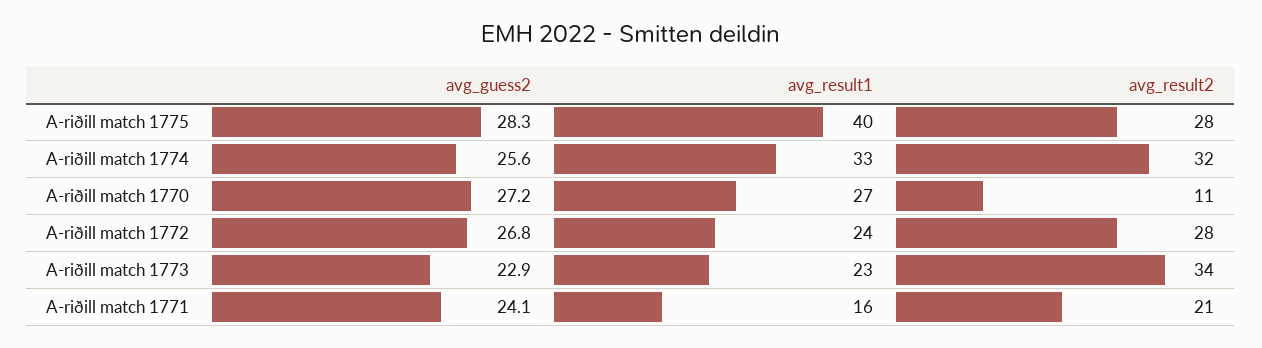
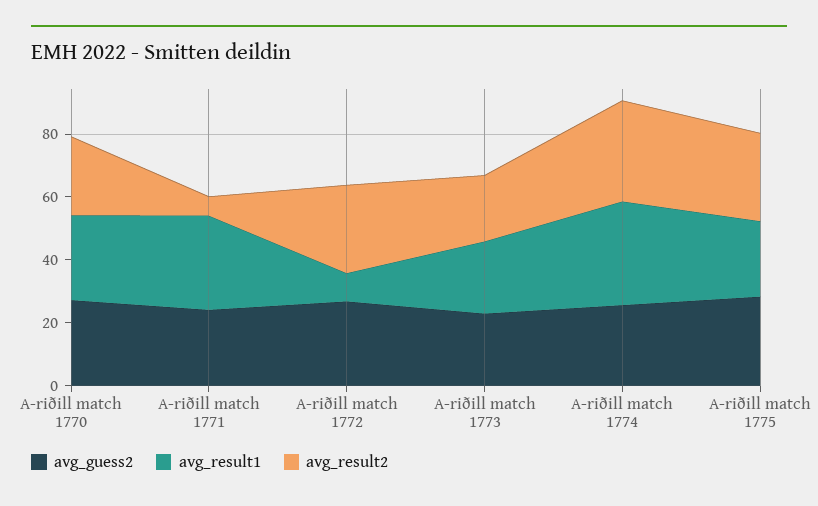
  {
    "avg_guess2": {
      "A-riðill match 1775": 28.3,
      "A-riðill match 1774": 25.6,
      "A-riðill match 1770": 27.2,
      "A-riðill match 1772": 26.8,
      "A-riðill match 1773": 22.9,
      "A-riðill match 1771": 24.1
    },
    "avg_result1": {
-     "A-riðill match 1775": 40,
+     "A-riðill match 1775": 25,
      "A-riðill match 1774": 33,
      "A-riðill match 1770": 27,
-     "A-riðill match 1772": 24,
+     "A-riðill match 1772": 10,
      "A-riðill match 1773": 23,
-     "A-riðill match 1771": 16
+     "A-riðill match 1771": 30
    },
    "avg_result2": {
      "A-riðill match 1775": 28,
      "A-riðill match 1774": 32,
-     "A-riðill match 1770": 11,
+     "A-riðill match 1770": 25,
      "A-riðill match 1772": 28,
-     "A-riðill match 1773": 34,
+     "A-riðill match 1773": 20,
-     "A-riðill match 1771": 21
+     "A-riðill match 1771": 5
    }
  }

